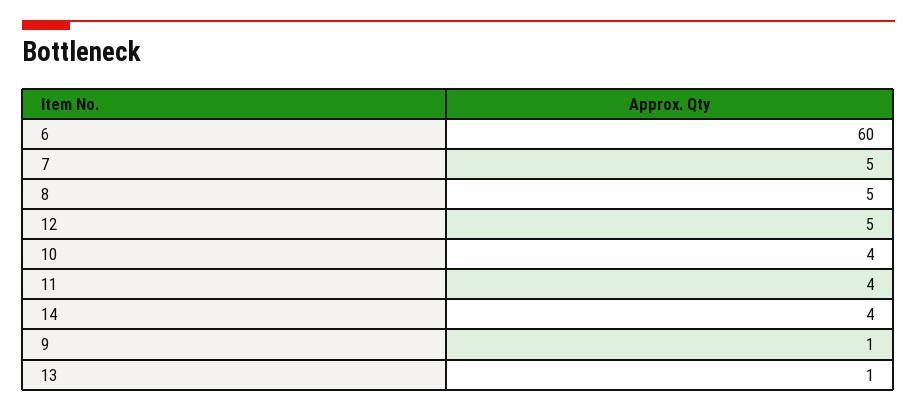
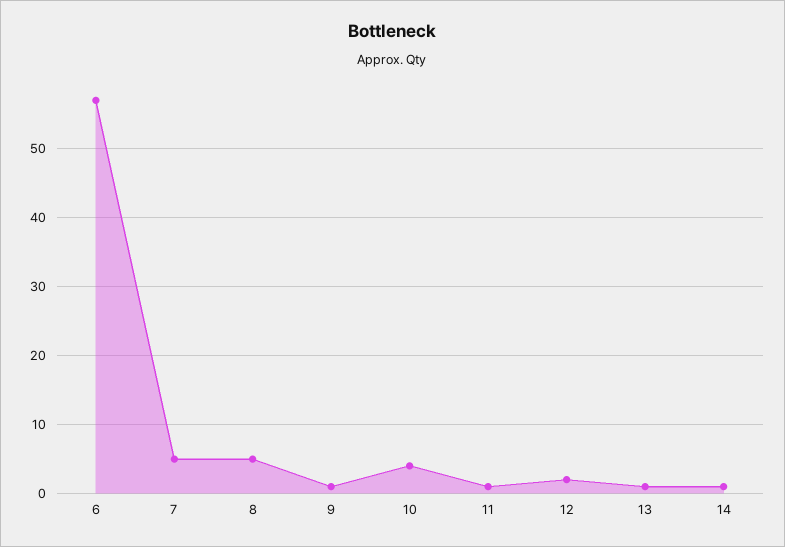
  {
-   "6": 60,
+   "6": 57,
    "7": 5,
    "8": 5,
-   "12": 5,
+   "12": 2,
    "10": 4,
-   "11": 4,
+   "11": 1,
-   "14": 4,
+   "14": 1,
    "9": 1,
    "13": 1
  }

